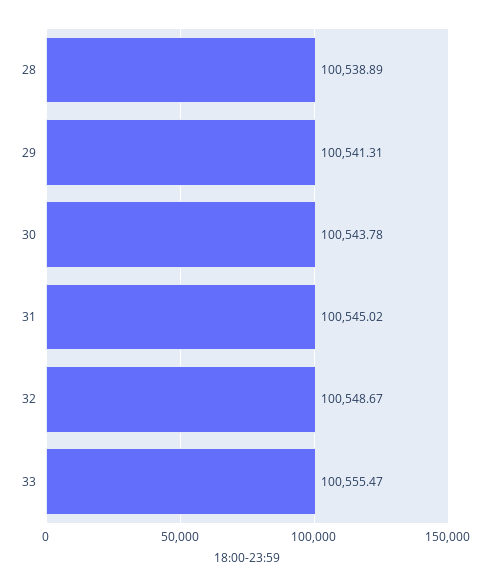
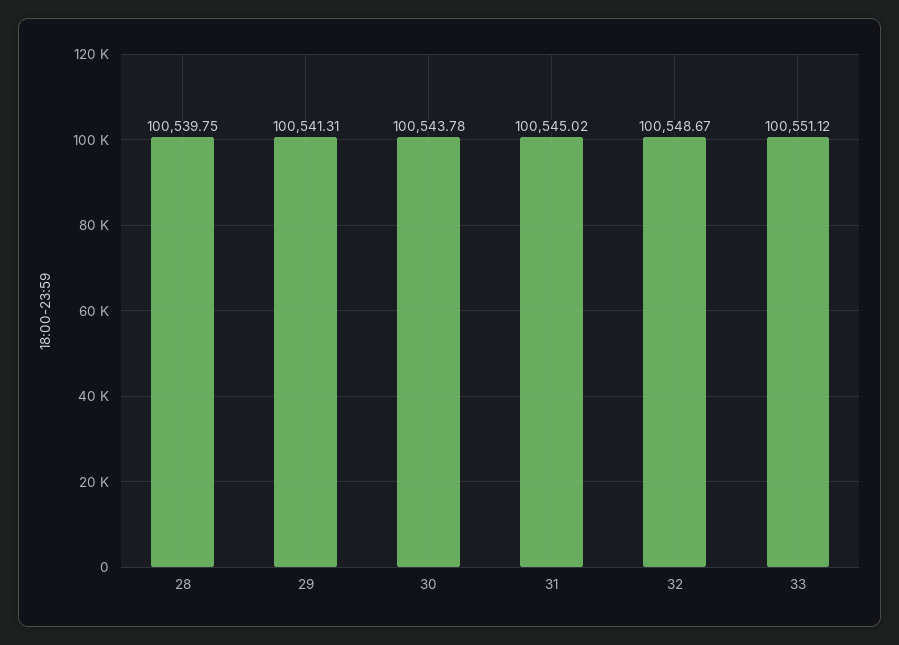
  {
-   "28": 100538.89,
+   "28": 100539.75,
    "29": 100541.31,
    "30": 100543.78,
    "31": 100545.02,
    "32": 100548.67,
-   "33": 100555.47
+   "33": 100551.12
  }

